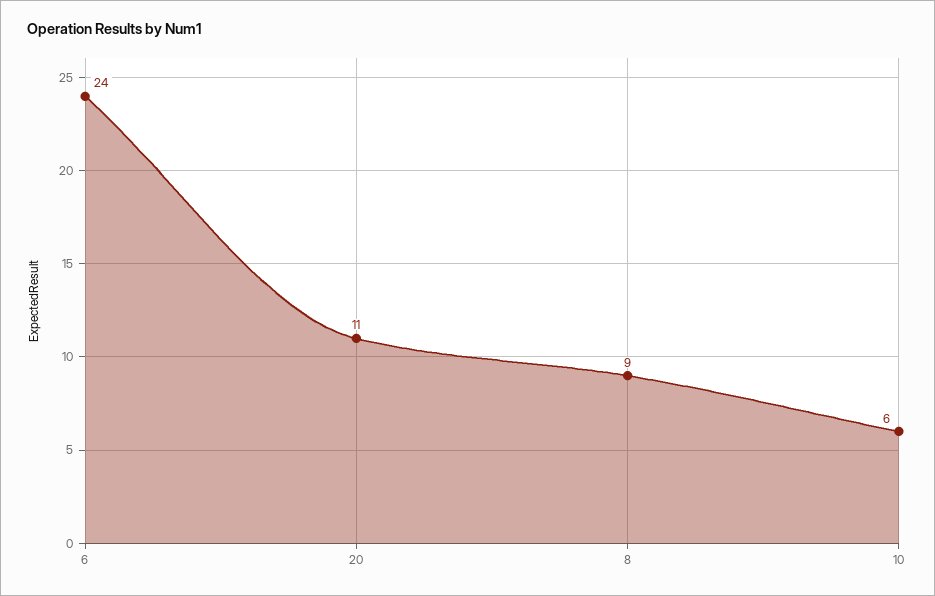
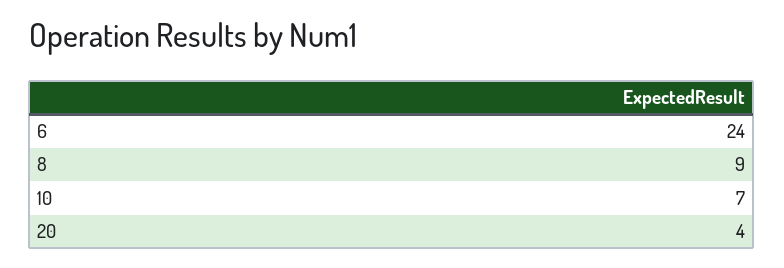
  {
    "6": 24,
-   "20": 11,
+   "20": 4,
    "8": 9,
-   "10": 6
+   "10": 7
  }

